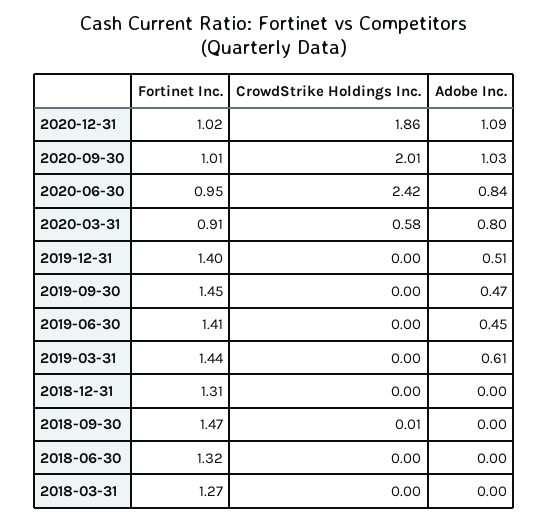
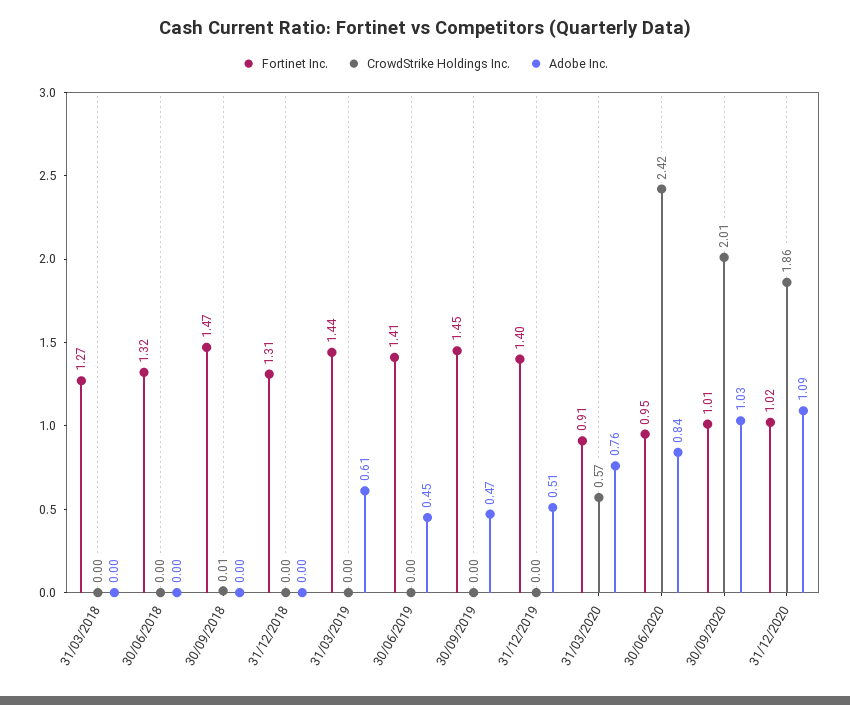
  {
    "Fortinet Inc.": {
      "2020-12-31": 1.02,
      "2020-09-30": 1.01,
      "2020-06-30": 0.95,
      "2020-03-31": 0.91,
      "2019-12-31": 1.4,
      "2019-09-30": 1.45,
      "2019-06-30": 1.41,
      "2019-03-31": 1.44,
      "2018-12-31": 1.31,
      "2018-09-30": 1.47,
      "2018-06-30": 1.32,
      "2018-03-31": 1.27
    },
    "CrowdStrike Holdings Inc.": {
      "2020-12-31": 1.86,
      "2020-09-30": 2.01,
      "2020-06-30": 2.42,
-     "2020-03-31": 0.58,
+     "2020-03-31": 0.57,
      "2019-12-31": 0,
      "2019-09-30": 0,
      "2019-06-30": 0,
      "2019-03-31": 0,
      "2018-12-31": 0,
      "2018-09-30": 0.01,
      "2018-06-30": 0,
      "2018-03-31": 0
    },
    "Adobe Inc.": {
      "2020-12-31": 1.09,
      "2020-09-30": 1.03,
      "2020-06-30": 0.84,
-     "2020-03-31": 0.8,
+     "2020-03-31": 0.76,
      "2019-12-31": 0.51,
      "2019-09-30": 0.47,
      "2019-06-30": 0.45,
      "2019-03-31": 0.61,
      "2018-12-31": 0,
      "2018-09-30": 0,
      "2018-06-30": 0,
      "2018-03-31": 0
    }
  }

